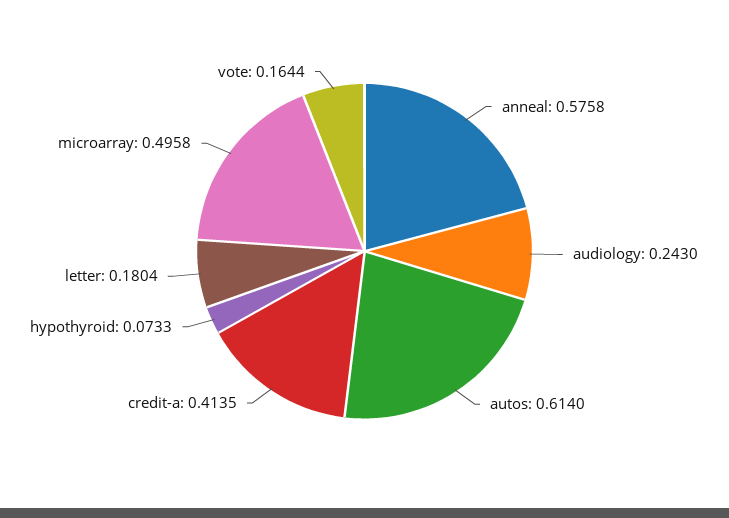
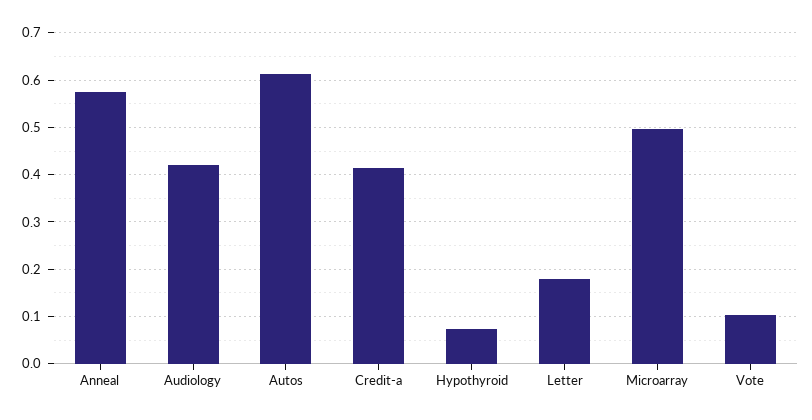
  {
    "anneal": 0.5758,
-   "audiology": 0.243,
+   "audiology": 0.42,
    "autos": 0.614,
    "credit-a": 0.4135,
    "hypothyroid": 0.0733,
    "letter": 0.1804,
    "microarray": 0.4958,
-   "vote": 0.1644
+   "vote": 0.1
  }

